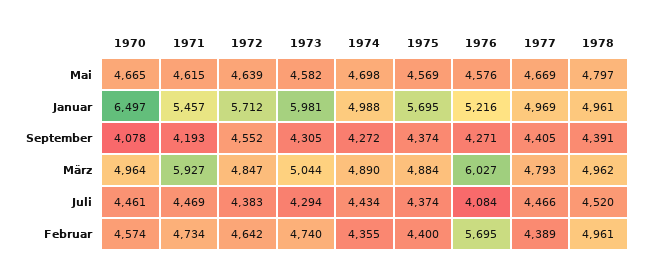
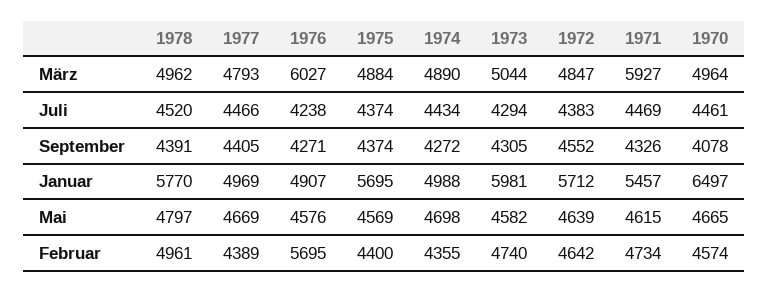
  {
    "1970": {
      "Mai": 4665,
      "Januar": 6497,
      "September": 4078,
      "März": 4964,
      "Juli": 4461,
      "Februar": 4574
    },
    "1971": {
      "Mai": 4615,
      "Januar": 5457,
-     "September": 4193,
+     "September": 4326,
      "März": 5927,
      "Juli": 4469,
      "Februar": 4734
    },
    "1972": {
      "Mai": 4639,
      "Januar": 5712,
      "September": 4552,
      "März": 4847,
      "Juli": 4383,
      "Februar": 4642
    },
    "1973": {
      "Mai": 4582,
      "Januar": 5981,
      "September": 4305,
      "März": 5044,
      "Juli": 4294,
      "Februar": 4740
    },
    "1974": {
      "Mai": 4698,
      "Januar": 4988,
      "September": 4272,
      "März": 4890,
      "Juli": 4434,
      "Februar": 4355
    },
    "1975": {
      "Mai": 4569,
      "Januar": 5695,
      "September": 4374,
      "März": 4884,
      "Juli": 4374,
      "Februar": 4400
    },
    "1976": {
      "Mai": 4576,
-     "Januar": 5216,
+     "Januar": 4907,
      "September": 4271,
      "März": 6027,
-     "Juli": 4084,
+     "Juli": 4238,
      "Februar": 5695
    },
    "1977": {
      "Mai": 4669,
      "Januar": 4969,
      "September": 4405,
      "März": 4793,
      "Juli": 4466,
      "Februar": 4389
    },
    "1978": {
      "Mai": 4797,
-     "Januar": 4961,
+     "Januar": 5770,
      "September": 4391,
      "März": 4962,
      "Juli": 4520,
      "Februar": 4961
    }
  }

